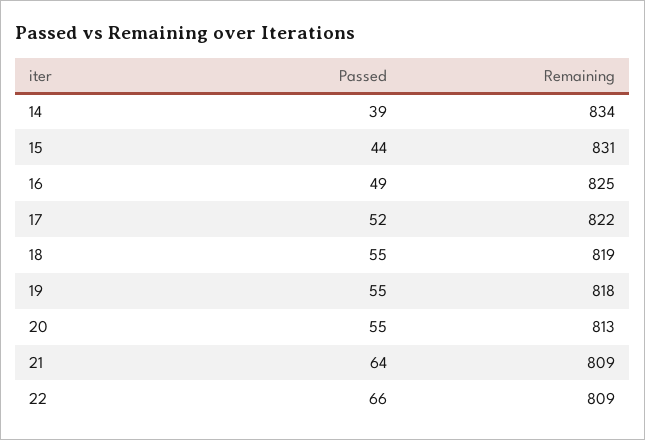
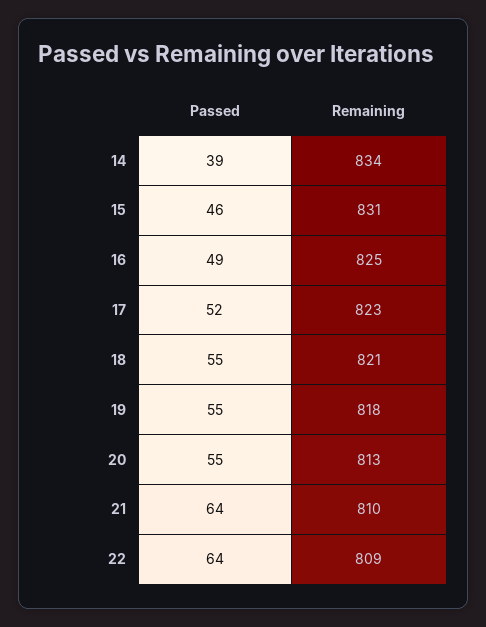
  {
    "Passed": {
      "14": 39,
-     "15": 44,
+     "15": 46,
      "16": 49,
      "17": 52,
      "18": 55,
      "19": 55,
      "20": 55,
      "21": 64,
-     "22": 66
+     "22": 64
    },
    "Remaining": {
      "14": 834,
      "15": 831,
      "16": 825,
-     "17": 822,
+     "17": 823,
-     "18": 819,
+     "18": 821,
      "19": 818,
      "20": 813,
-     "21": 809,
+     "21": 810,
      "22": 809
    }
  }

